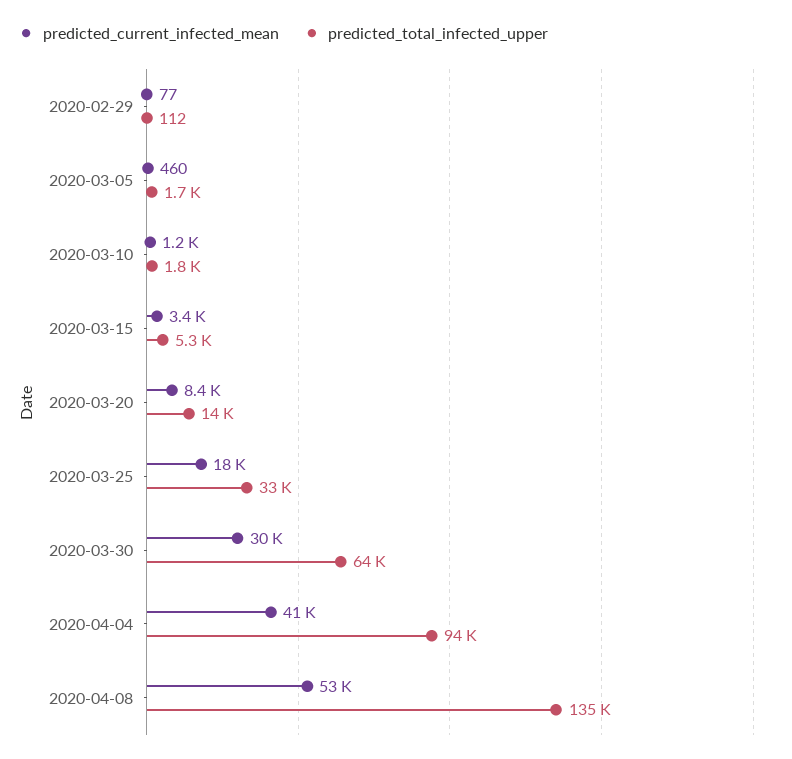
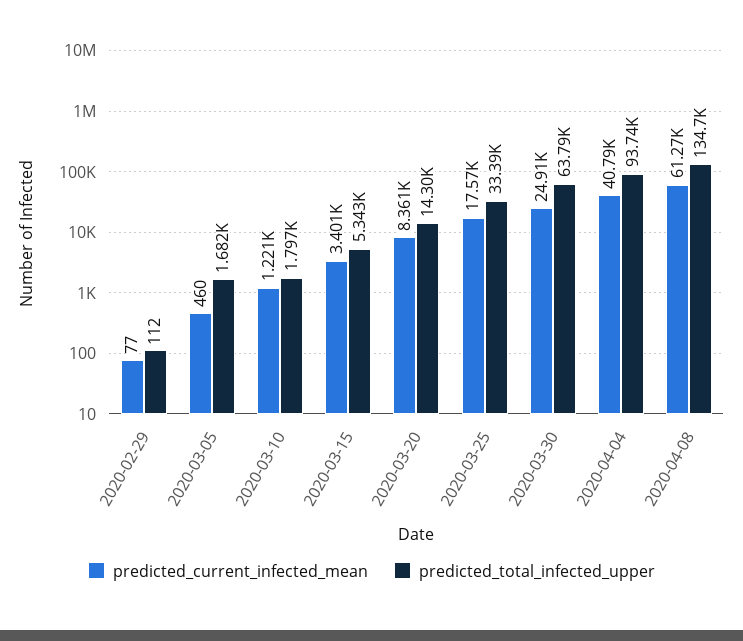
  {
    "predicted_current_infected_mean": {
      "2020-02-29": 77,
      "2020-03-05": 460,
      "2020-03-10": 1221,
      "2020-03-15": 3401,
      "2020-03-20": 8361,
      "2020-03-25": 17570,
-     "2020-03-30": 30000,
+     "2020-03-30": 24910,
      "2020-04-04": 40790,
-     "2020-04-08": 53000
+     "2020-04-08": 61270
    },
    "predicted_total_infected_upper": {
      "2020-02-29": 112,
      "2020-03-05": 1682,
      "2020-03-10": 1797,
      "2020-03-15": 5343,
      "2020-03-20": 14300,
      "2020-03-25": 33390,
      "2020-03-30": 63790,
      "2020-04-04": 93740,
      "2020-04-08": 134700
    }
  }

